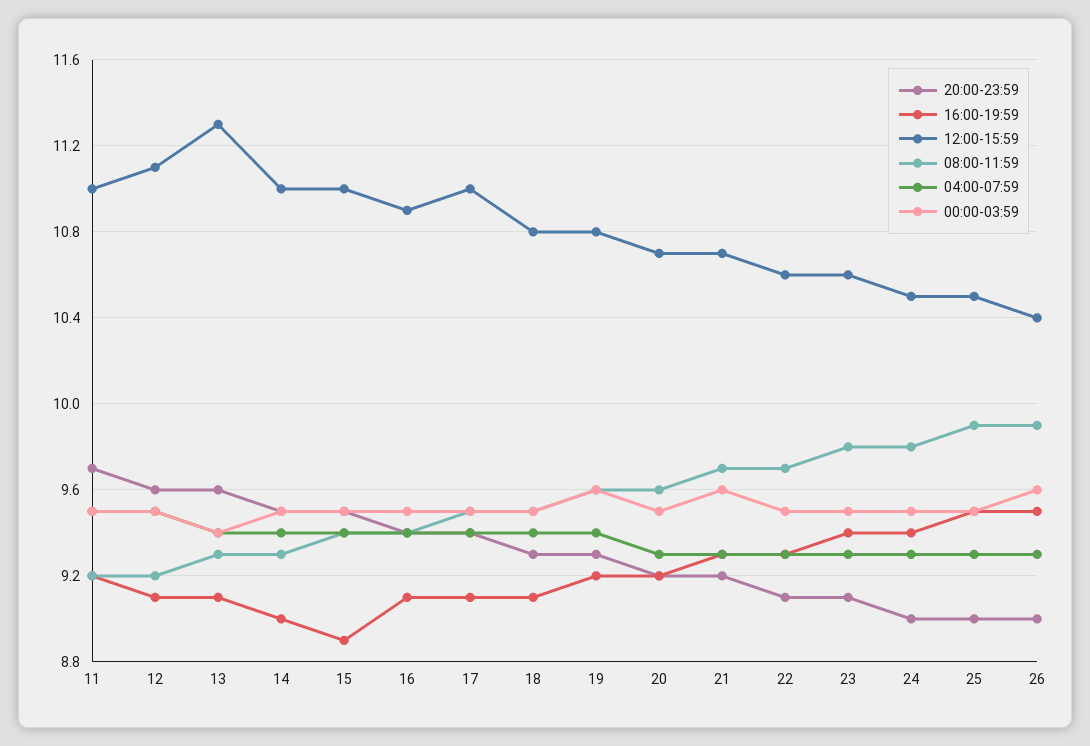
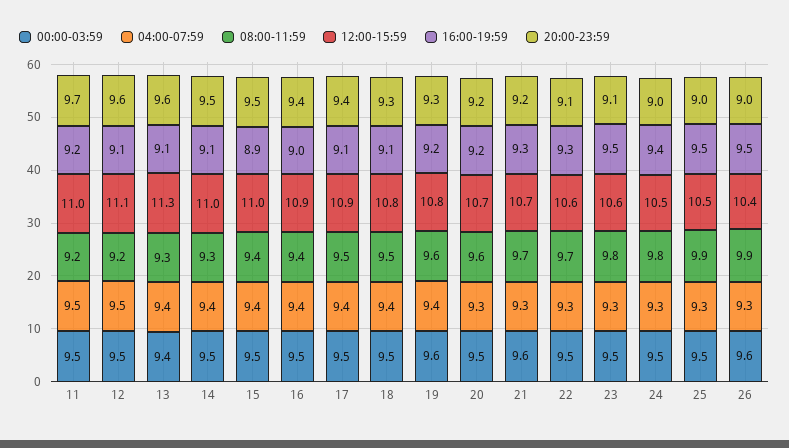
  {
    "20:00-23:59": {
      "11": 9.7,
      "12": 9.6,
      "13": 9.6,
      "14": 9.5,
      "15": 9.5,
      "16": 9.4,
      "17": 9.4,
      "18": 9.3,
      "19": 9.3,
      "20": 9.2,
      "21": 9.2,
      "22": 9.1,
      "23": 9.1,
      "24": 9,
      "25": 9,
      "26": 9
    },
    "16:00-19:59": {
      "11": 9.2,
      "12": 9.1,
      "13": 9.1,
-     "14": 9,
+     "14": 9.1,
      "15": 8.9,
-     "16": 9.1,
+     "16": 9,
      "17": 9.1,
      "18": 9.1,
      "19": 9.2,
      "20": 9.2,
      "21": 9.3,
      "22": 9.3,
-     "23": 9.4,
+     "23": 9.5,
      "24": 9.4,
      "25": 9.5,
      "26": 9.5
    },
    "12:00-15:59": {
      "11": 11,
      "12": 11.1,
      "13": 11.3,
      "14": 11,
      "15": 11,
      "16": 10.9,
-     "17": 11,
+     "17": 10.9,
      "18": 10.8,
      "19": 10.8,
      "20": 10.7,
      "21": 10.7,
      "22": 10.6,
      "23": 10.6,
      "24": 10.5,
      "25": 10.5,
      "26": 10.4
    },
    "08:00-11:59": {
      "11": 9.2,
      "12": 9.2,
      "13": 9.3,
      "14": 9.3,
      "15": 9.4,
      "16": 9.4,
      "17": 9.5,
      "18": 9.5,
      "19": 9.6,
      "20": 9.6,
      "21": 9.7,
      "22": 9.7,
      "23": 9.8,
      "24": 9.8,
      "25": 9.9,
      "26": 9.9
    },
    "04:00-07:59": {
      "11": 9.5,
      "12": 9.5,
      "13": 9.4,
      "14": 9.4,
      "15": 9.4,
      "16": 9.4,
      "17": 9.4,
      "18": 9.4,
      "19": 9.4,
      "20": 9.3,
      "21": 9.3,
      "22": 9.3,
      "23": 9.3,
      "24": 9.3,
      "25": 9.3,
      "26": 9.3
    },
    "00:00-03:59": {
      "11": 9.5,
      "12": 9.5,
      "13": 9.4,
      "14": 9.5,
      "15": 9.5,
      "16": 9.5,
      "17": 9.5,
      "18": 9.5,
      "19": 9.6,
      "20": 9.5,
      "21": 9.6,
      "22": 9.5,
      "23": 9.5,
      "24": 9.5,
      "25": 9.5,
      "26": 9.6
    }
  }

